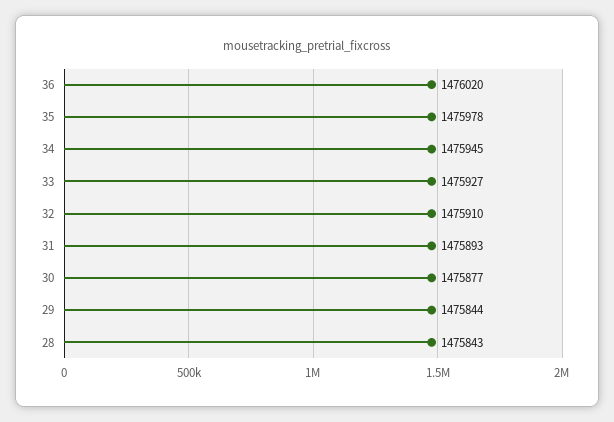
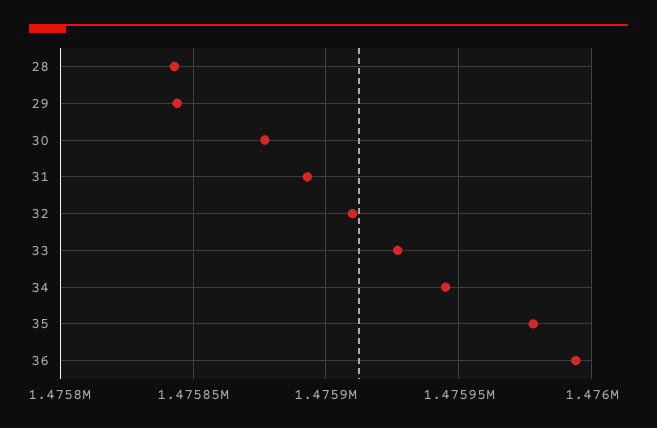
  {
-   "36": 1476020,
+   "36": 1475995,
    "35": 1475978,
    "34": 1475945,
    "33": 1475927,
    "32": 1475910,
    "31": 1475893,
    "30": 1475877,
    "29": 1475844,
    "28": 1475843
  }

